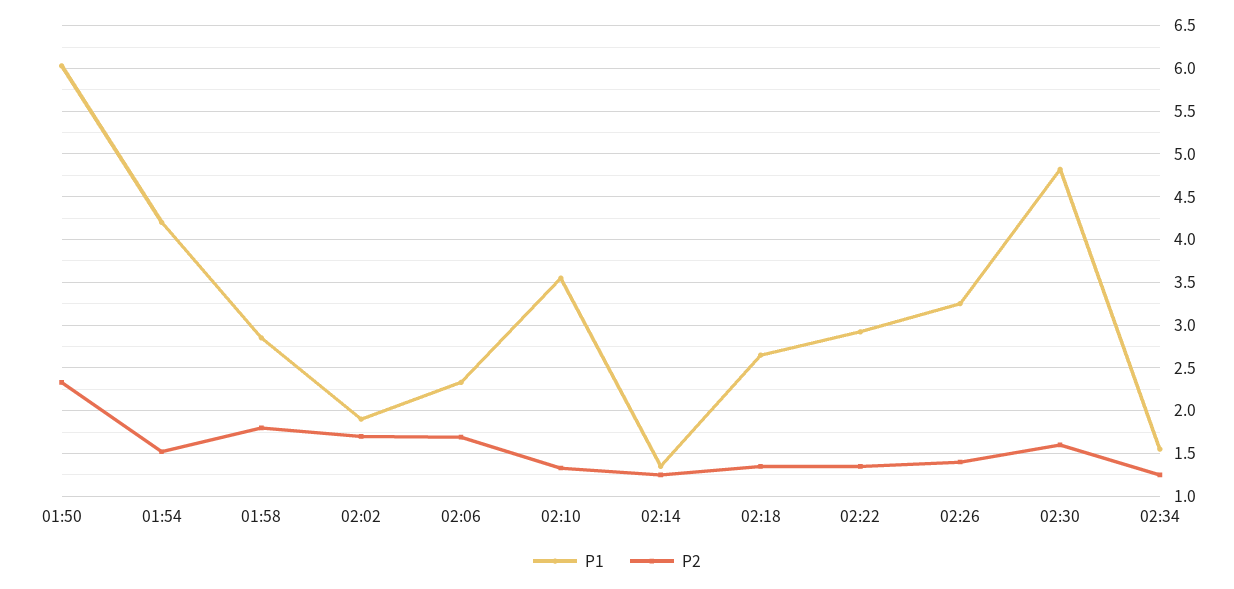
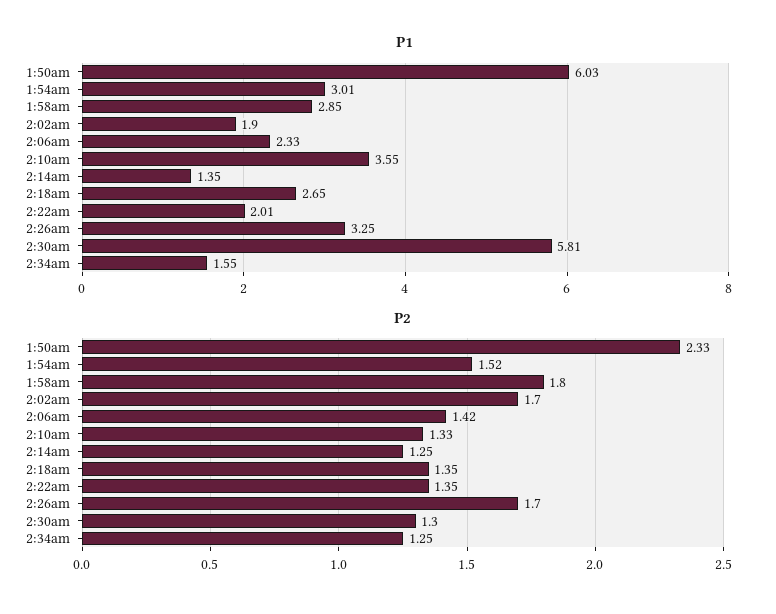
  {
    "P1": {
      "01:50": 6.03,
-     "01:54": 4.2,
+     "01:54": 3.01,
      "01:58": 2.85,
      "02:02": 1.9,
      "02:06": 2.33,
      "02:10": 3.55,
      "02:14": 1.35,
      "02:18": 2.65,
-     "02:22": 2.9,
+     "02:22": 2.01,
      "02:26": 3.25,
-     "02:30": 4.8,
+     "02:30": 5.81,
      "02:34": 1.55
    },
    "P2": {
      "01:50": 2.33,
      "01:54": 1.52,
      "01:58": 1.8,
      "02:02": 1.7,
-     "02:06": 1.7,
+     "02:06": 1.42,
      "02:10": 1.33,
      "02:14": 1.25,
      "02:18": 1.35,
      "02:22": 1.35,
-     "02:26": 1.4,
+     "02:26": 1.7,
-     "02:30": 1.6,
+     "02:30": 1.3,
      "02:34": 1.25
    }
  }

